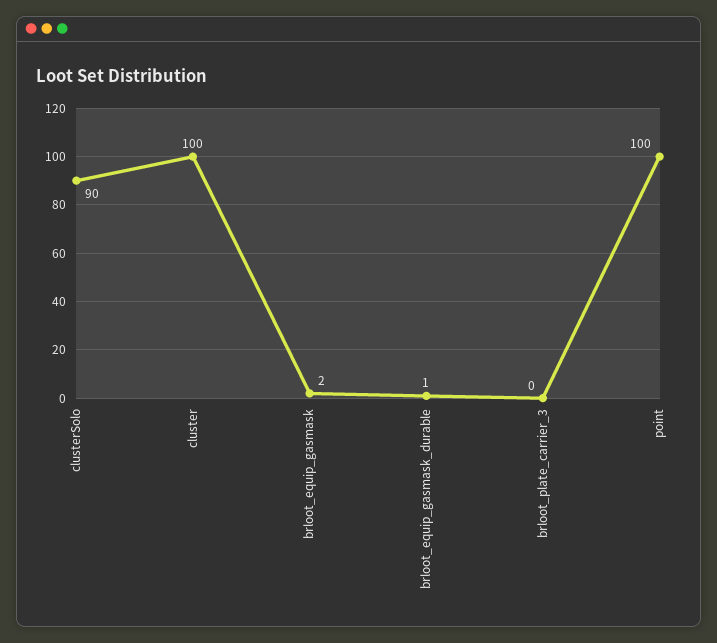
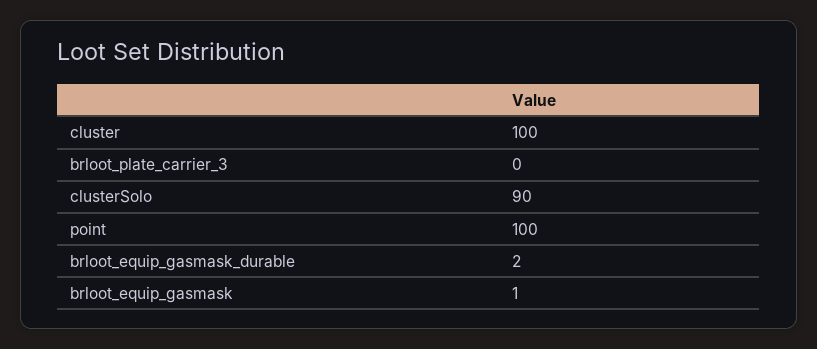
  {
    "clusterSolo": 90,
    "cluster": 100,
-   "brloot_equip_gasmask": 2,
+   "brloot_equip_gasmask": 1,
-   "brloot_equip_gasmask_durable": 1,
+   "brloot_equip_gasmask_durable": 2,
    "brloot_plate_carrier_3": 0,
    "point": 100
  }

